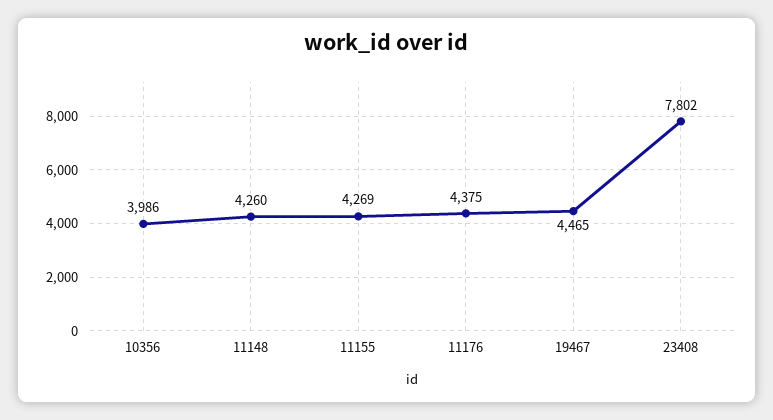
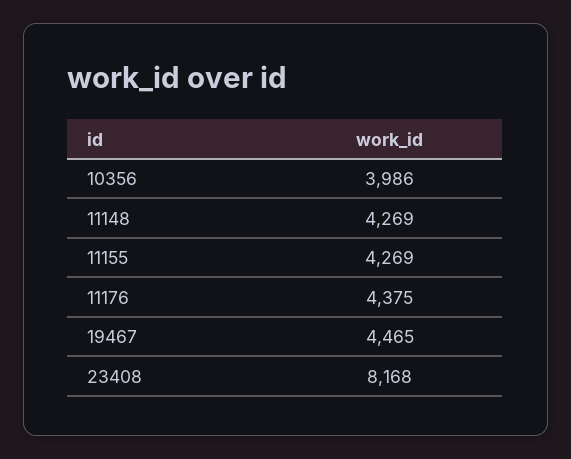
  {
    "10356": 3986,
-   "11148": 4260,
+   "11148": 4269,
    "11155": 4269,
    "11176": 4375,
    "19467": 4465,
-   "23408": 7802
+   "23408": 8168
  }

